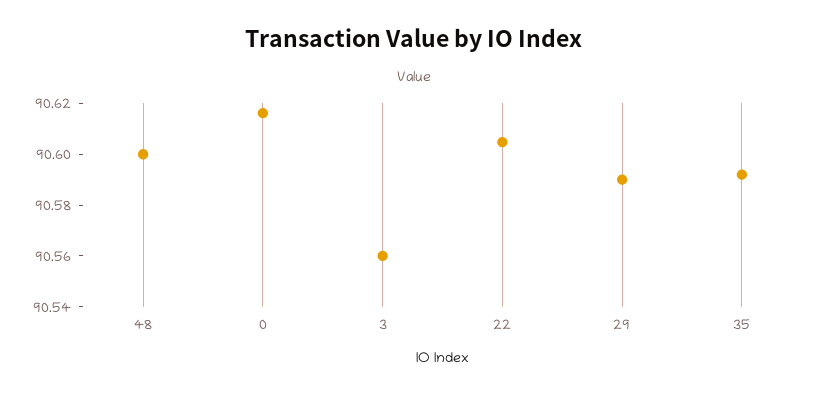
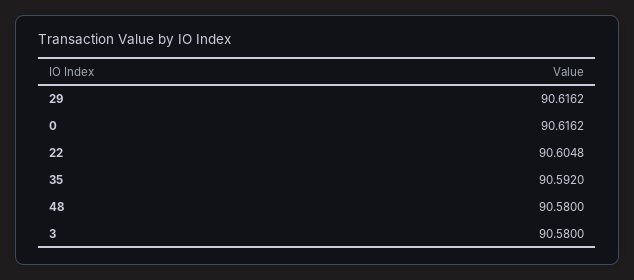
  {
-   "48": 90.6,
+   "48": 90.58,
    "0": 90.6162,
-   "3": 90.56,
+   "3": 90.58,
    "22": 90.6048,
-   "29": 90.59,
+   "29": 90.6162,
    "35": 90.592
  }

